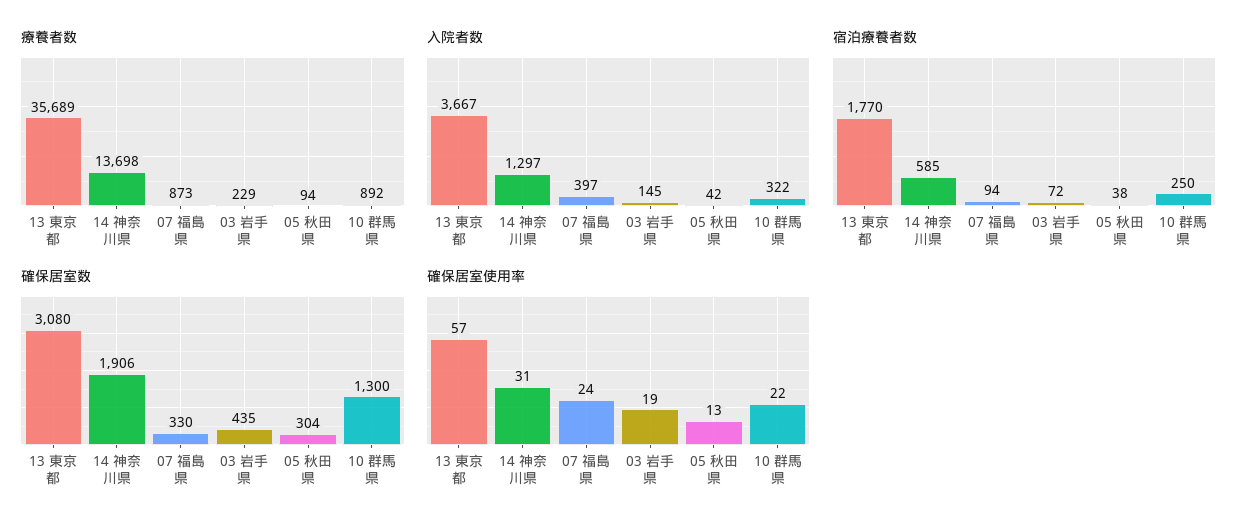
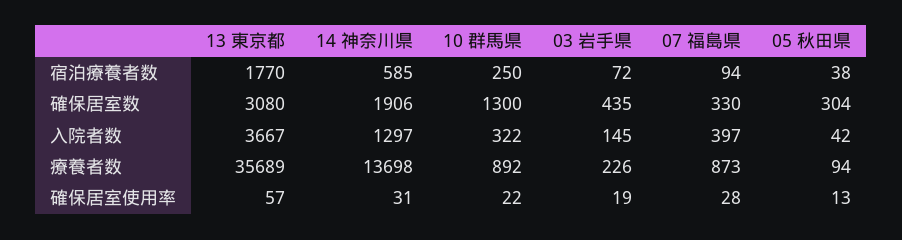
  {
    "療養者数": {
      "13 東京都": 35689,
      "14 神奈川県": 13698,
      "07 福島県": 873,
-     "03 岩手県": 229,
+     "03 岩手県": 226,
      "05 秋田県": 94,
      "10 群馬県": 892
    },
    "入院者数": {
      "13 東京都": 3667,
      "14 神奈川県": 1297,
      "07 福島県": 397,
      "03 岩手県": 145,
      "05 秋田県": 42,
      "10 群馬県": 322
    },
    "宿泊療養者数": {
      "13 東京都": 1770,
      "14 神奈川県": 585,
      "07 福島県": 94,
      "03 岩手県": 72,
      "05 秋田県": 38,
      "10 群馬県": 250
    },
    "確保居室数": {
      "13 東京都": 3080,
      "14 神奈川県": 1906,
      "07 福島県": 330,
      "03 岩手県": 435,
      "05 秋田県": 304,
      "10 群馬県": 1300
    },
    "確保居室使用率": {
      "13 東京都": 57,
      "14 神奈川県": 31,
-     "07 福島県": 24,
+     "07 福島県": 28,
      "03 岩手県": 19,
      "05 秋田県": 13,
      "10 群馬県": 22
    }
  }

